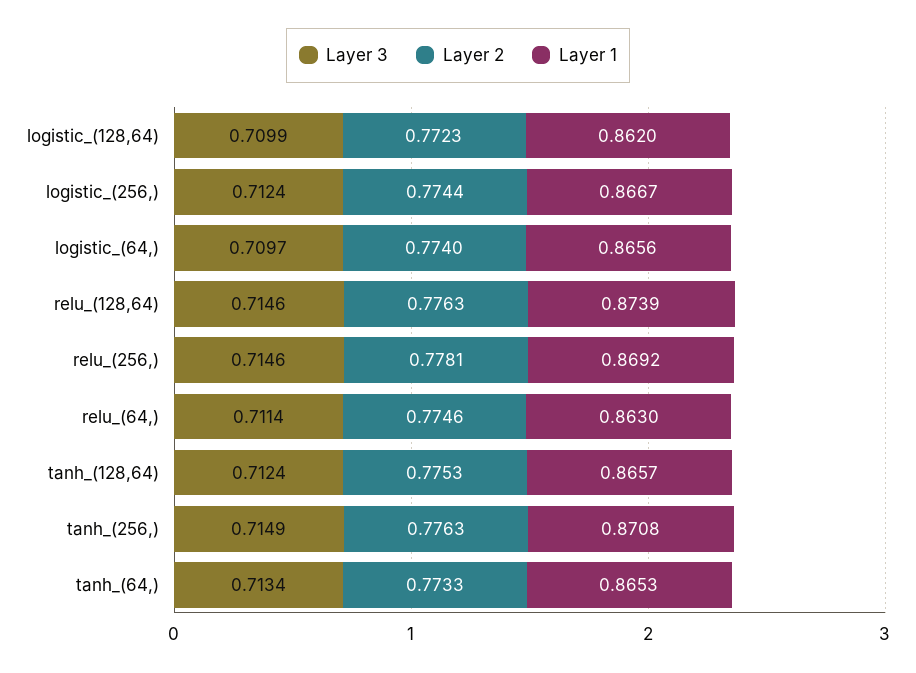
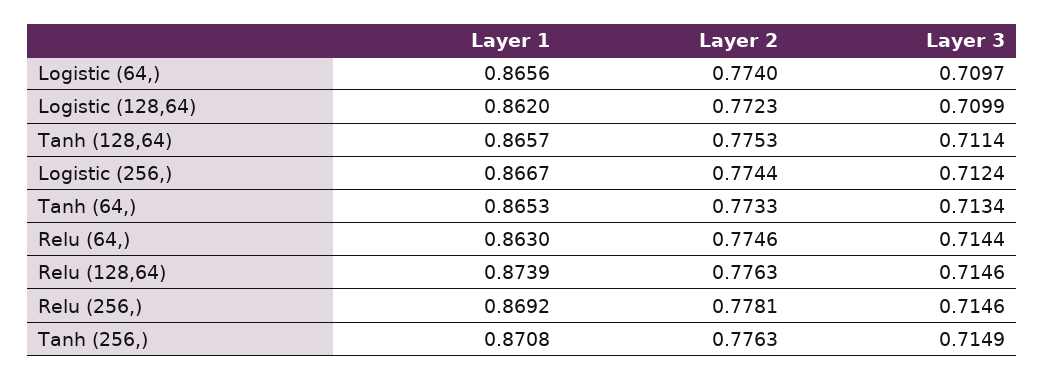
  {
    "Layer 3": {
      "logistic_(128,64)": 0.7099,
      "logistic_(256,)": 0.7124,
      "logistic_(64,)": 0.7097,
      "relu_(128,64)": 0.7146,
      "relu_(256,)": 0.7146,
-     "relu_(64,)": 0.7114,
+     "relu_(64,)": 0.7144,
-     "tanh_(128,64)": 0.7124,
+     "tanh_(128,64)": 0.7114,
      "tanh_(256,)": 0.7149,
      "tanh_(64,)": 0.7134
    },
    "Layer 2": {
      "logistic_(128,64)": 0.7723,
      "logistic_(256,)": 0.7744,
      "logistic_(64,)": 0.774,
      "relu_(128,64)": 0.7763,
      "relu_(256,)": 0.7781,
      "relu_(64,)": 0.7746,
      "tanh_(128,64)": 0.7753,
      "tanh_(256,)": 0.7763,
      "tanh_(64,)": 0.7733
    },
    "Layer 1": {
      "logistic_(128,64)": 0.862,
      "logistic_(256,)": 0.8667,
      "logistic_(64,)": 0.8656,
      "relu_(128,64)": 0.8739,
      "relu_(256,)": 0.8692,
      "relu_(64,)": 0.863,
      "tanh_(128,64)": 0.8657,
      "tanh_(256,)": 0.8708,
      "tanh_(64,)": 0.8653
    }
  }

